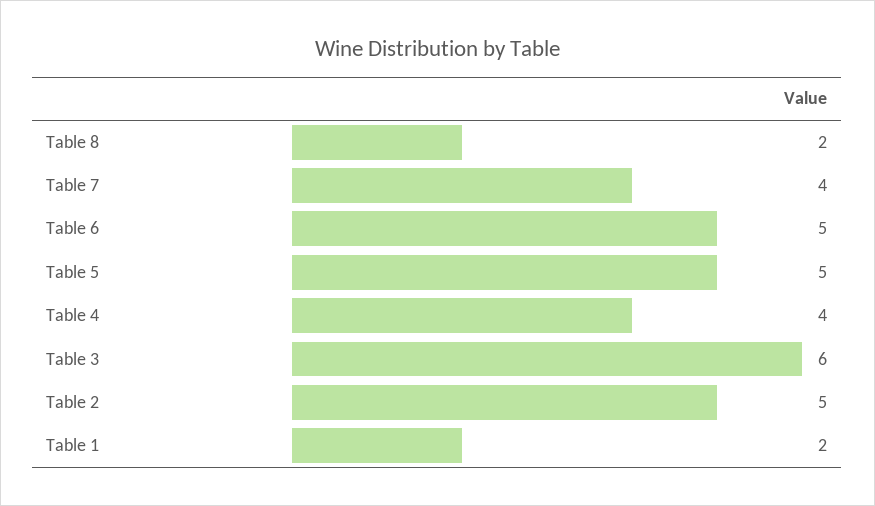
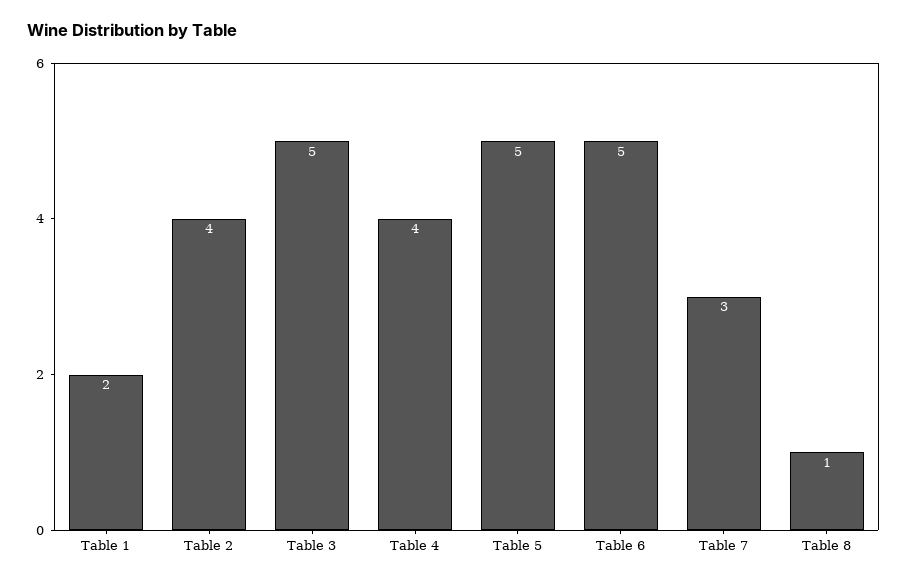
  {
-   "Table 8": 2,
+   "Table 8": 1,
-   "Table 7": 4,
+   "Table 7": 3,
    "Table 6": 5,
    "Table 5": 5,
    "Table 4": 4,
-   "Table 3": 6,
+   "Table 3": 5,
-   "Table 2": 5,
+   "Table 2": 4,
    "Table 1": 2
  }

